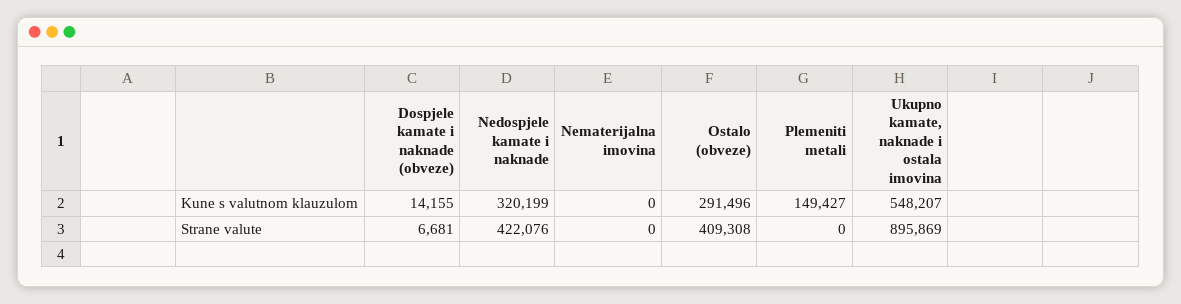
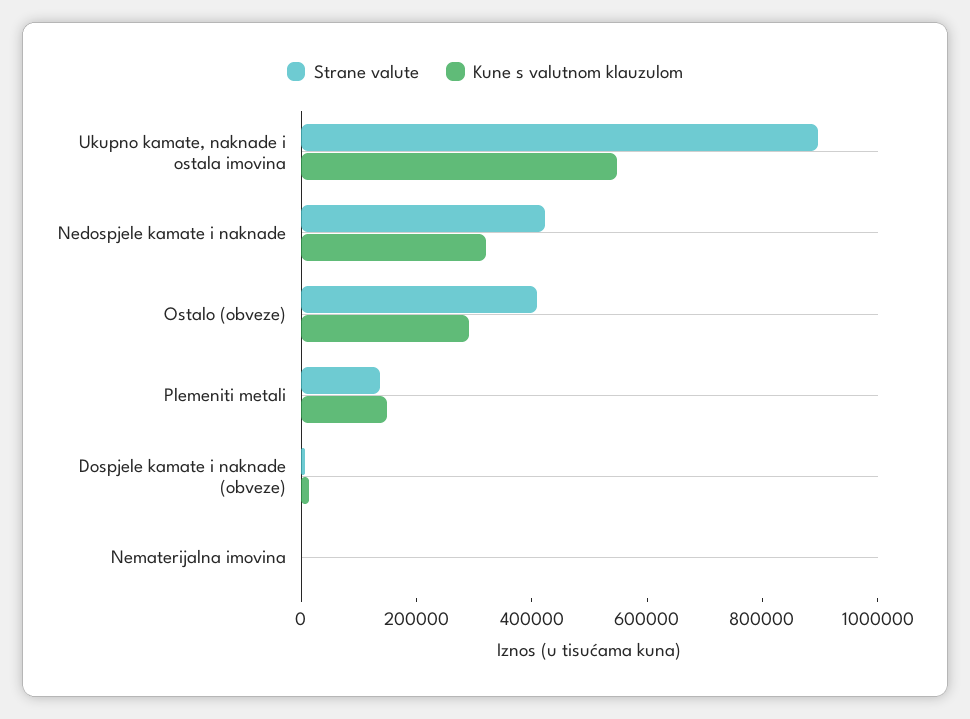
  {
    "Kune s valutnom klauzulom": {
      "Dospjele kamate i naknade (obveze)": 14155,
      "Nedospjele kamate i naknade": 320199,
      "Nematerijalna imovina": 0,
      "Ostalo (obveze)": 291496,
      "Plemeniti metali": 149427,
      "Ukupno kamate, naknade i ostala imovina": 548207
    },
    "Strane valute": {
      "Dospjele kamate i naknade (obveze)": 6681,
      "Nedospjele kamate i naknade": 422076,
      "Nematerijalna imovina": 0,
      "Ostalo (obveze)": 409308,
-     "Plemeniti metali": 0,
+     "Plemeniti metali": 150000,
      "Ukupno kamate, naknade i ostala imovina": 895869
    }
  }

